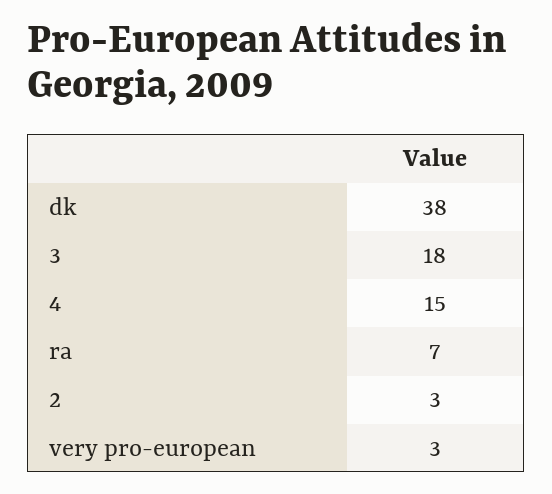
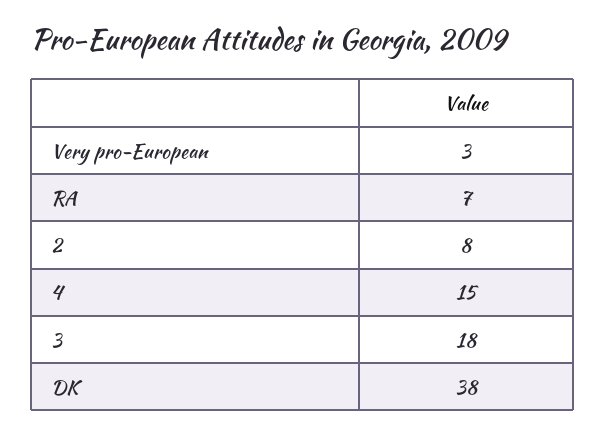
  {
    "dk": 38,
    "3": 18,
    "4": 15,
    "ra": 7,
-   "2": 3,
+   "2": 8,
    "very pro-european": 3
  }

